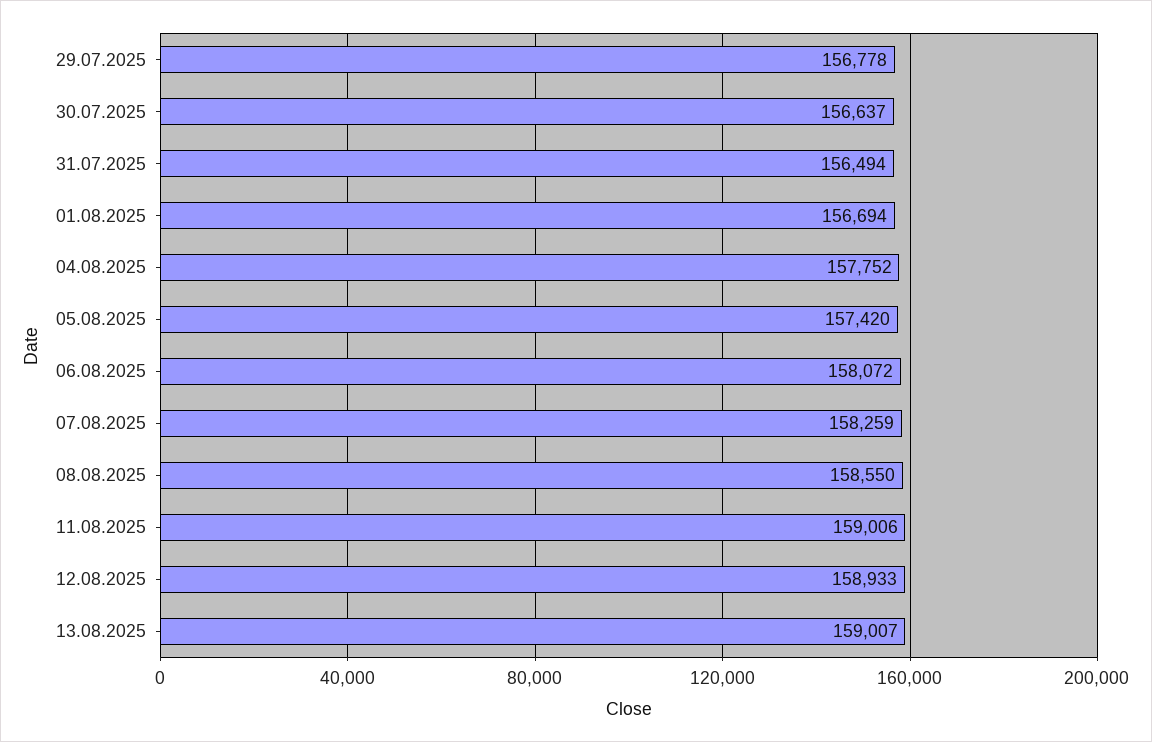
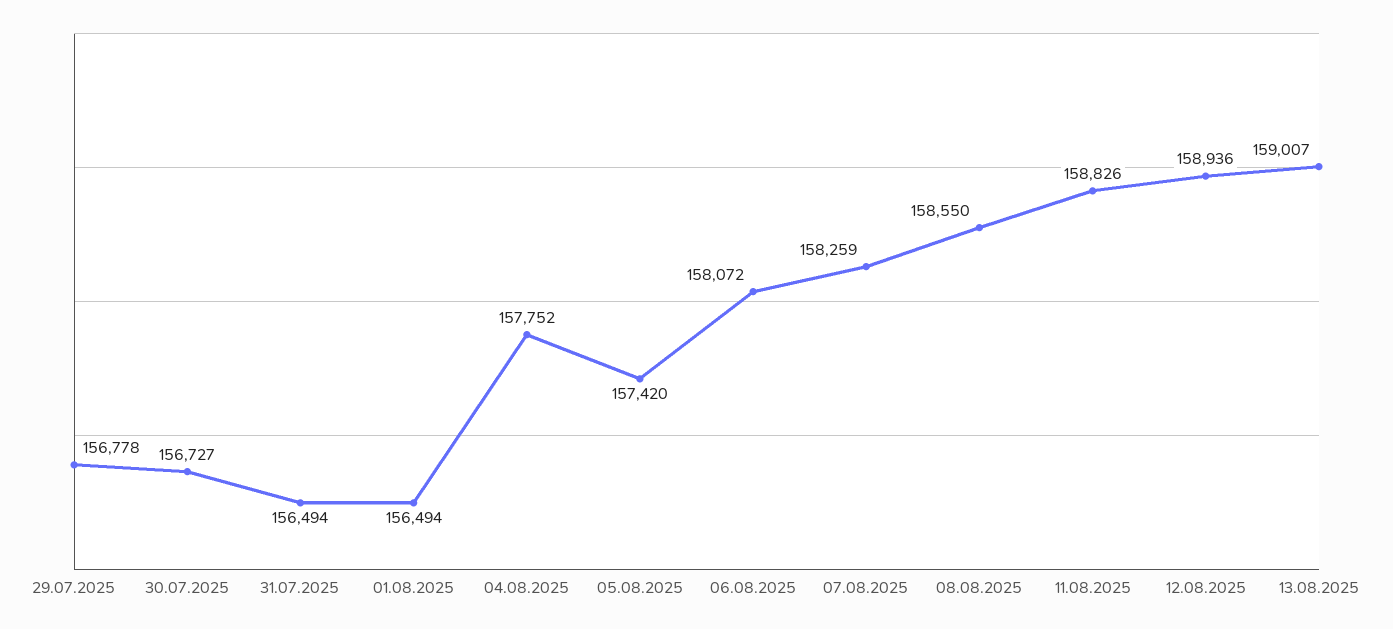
  {
    "29.07.2025": 156778,
-   "30.07.2025": 156637,
+   "30.07.2025": 156727,
    "31.07.2025": 156494,
-   "01.08.2025": 156694,
+   "01.08.2025": 156494,
    "04.08.2025": 157752,
    "05.08.2025": 157420,
    "06.08.2025": 158072,
    "07.08.2025": 158259,
    "08.08.2025": 158550,
-   "11.08.2025": 159006,
+   "11.08.2025": 158826,
-   "12.08.2025": 158933,
+   "12.08.2025": 158936,
    "13.08.2025": 159007
  }

